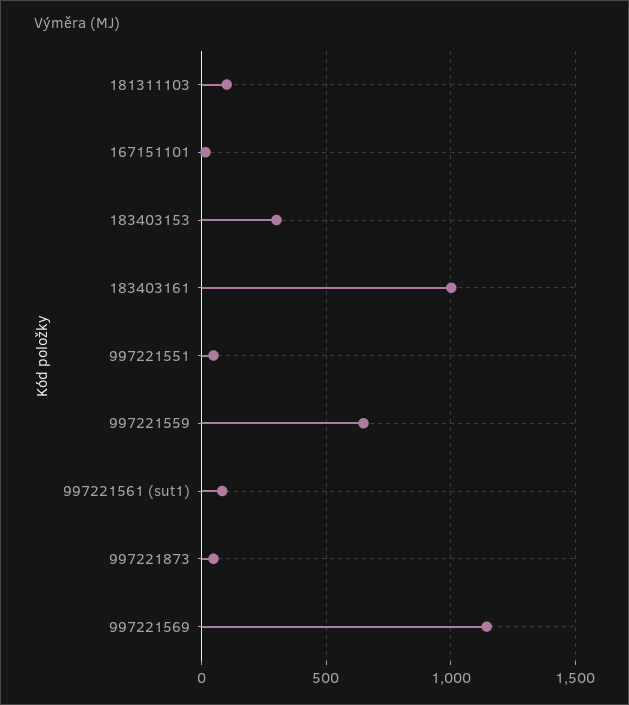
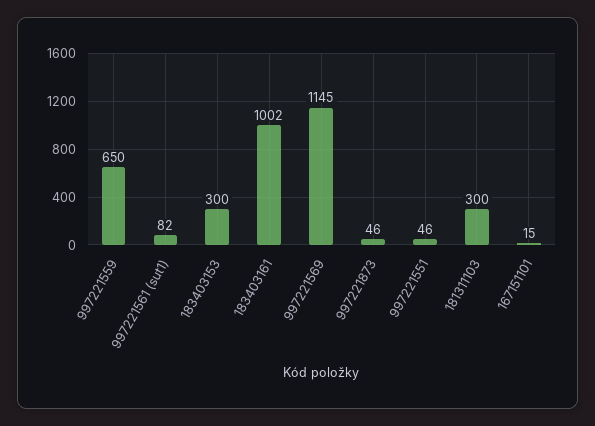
  {
-   "181311103": 100,
+   "181311103": 300,
    "167151101": 15,
    "183403153": 300,
    "183403161": 1002,
    "997221551": 46,
    "997221559": 650,
    "997221561 (sut1)": 82,
    "997221873": 46,
    "997221569": 1145
  }

